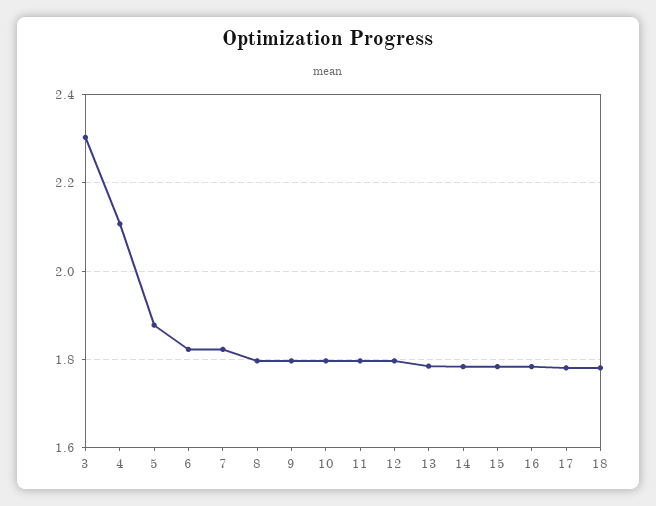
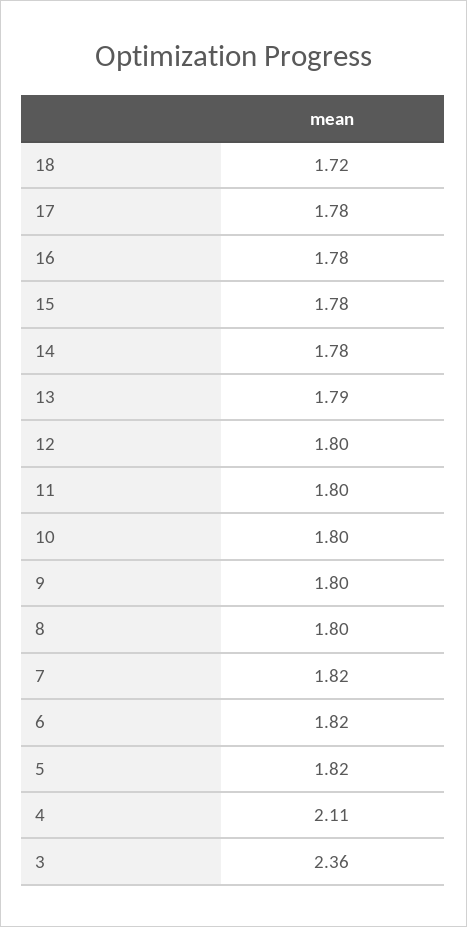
  {
-   "3": 2.3,
+   "3": 2.36,
    "4": 2.11,
-   "5": 1.88,
+   "5": 1.82,
    "6": 1.82,
    "7": 1.82,
    "8": 1.8,
    "9": 1.8,
    "10": 1.8,
    "11": 1.8,
    "12": 1.8,
    "13": 1.79,
    "14": 1.78,
    "15": 1.78,
    "16": 1.78,
    "17": 1.78,
-   "18": 1.78
+   "18": 1.72
  }

